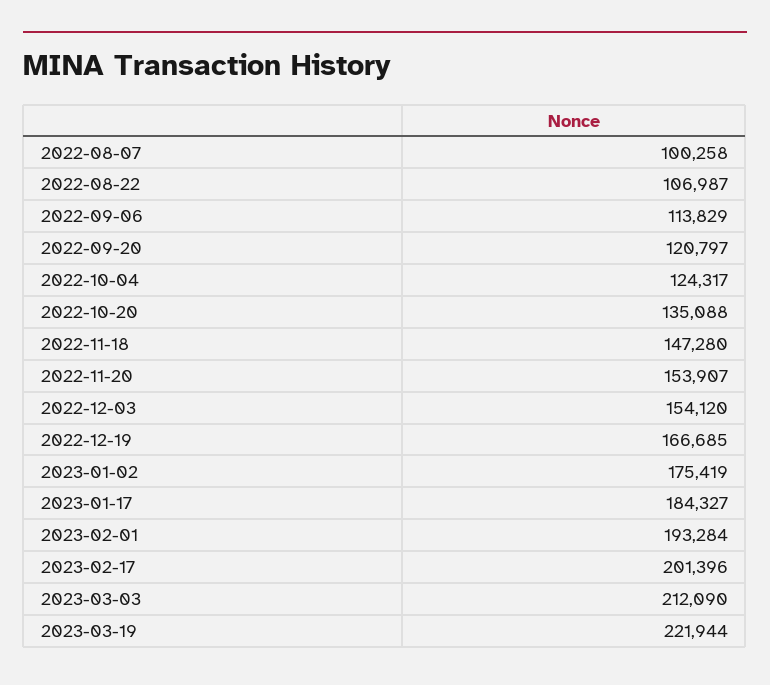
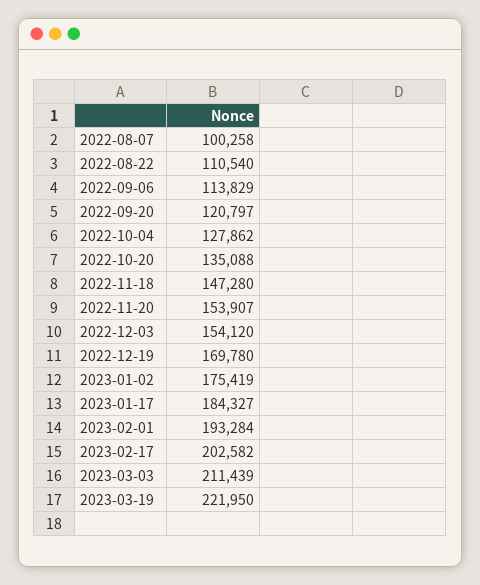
  {
    "2022-08-07": 100258,
-   "2022-08-22": 106987,
+   "2022-08-22": 110540,
    "2022-09-06": 113829,
    "2022-09-20": 120797,
-   "2022-10-04": 124317,
+   "2022-10-04": 127862,
    "2022-10-20": 135088,
    "2022-11-18": 147280,
    "2022-11-20": 153907,
    "2022-12-03": 154120,
-   "2022-12-19": 166685,
+   "2022-12-19": 169780,
    "2023-01-02": 175419,
    "2023-01-17": 184327,
    "2023-02-01": 193284,
-   "2023-02-17": 201396,
+   "2023-02-17": 202582,
-   "2023-03-03": 212090,
+   "2023-03-03": 211439,
-   "2023-03-19": 221944
+   "2023-03-19": 221950
  }

